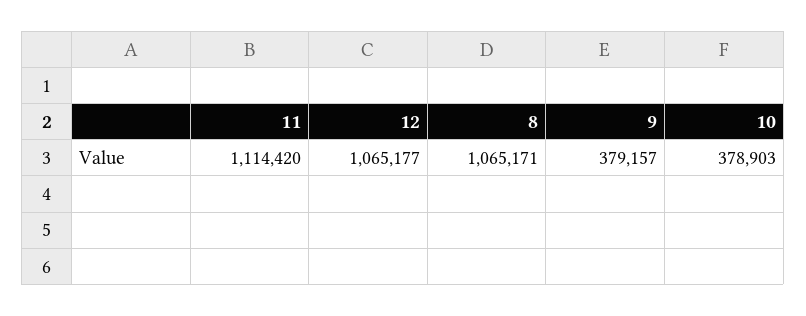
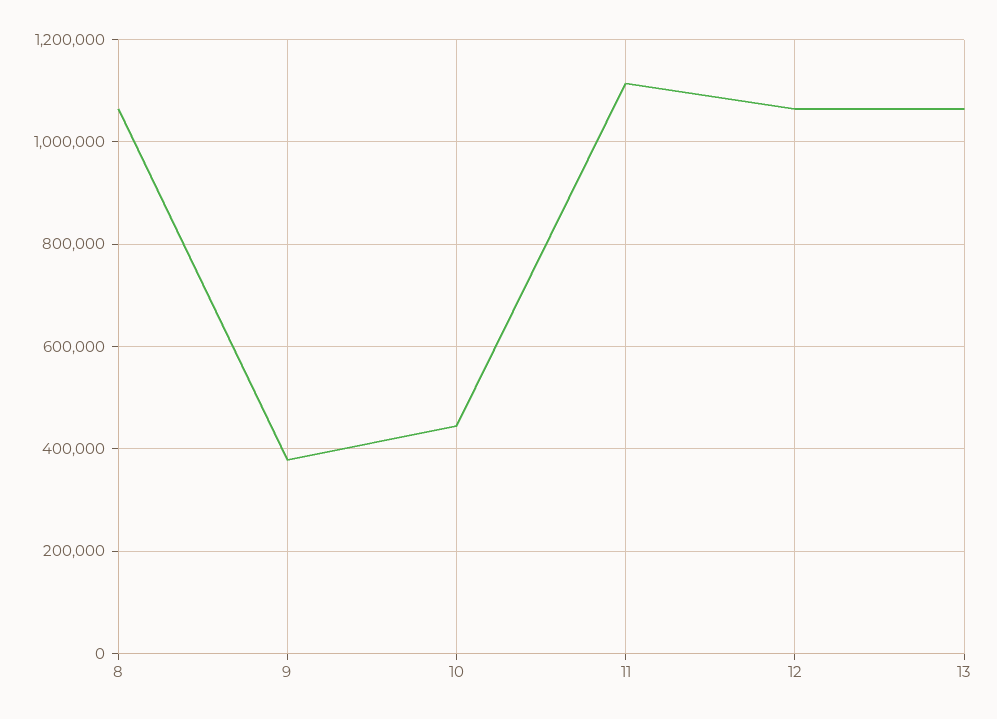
  {
    "11": 1114420,
    "12": 1065177,
    "8": 1065171,
    "9": 379157,
-   "10": 378903
+   "10": 440000,
+   "13": 1060000
  }

